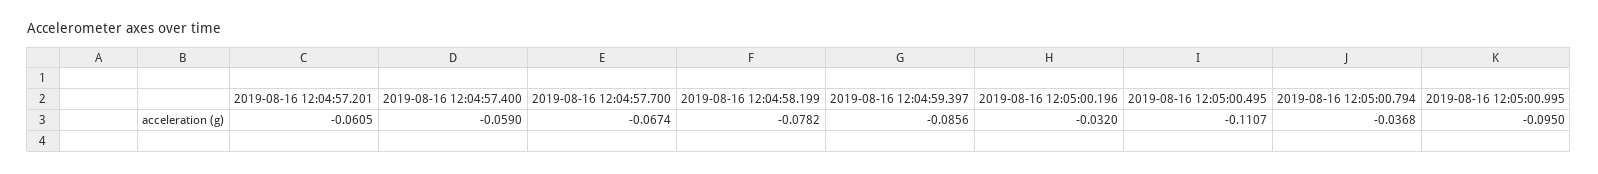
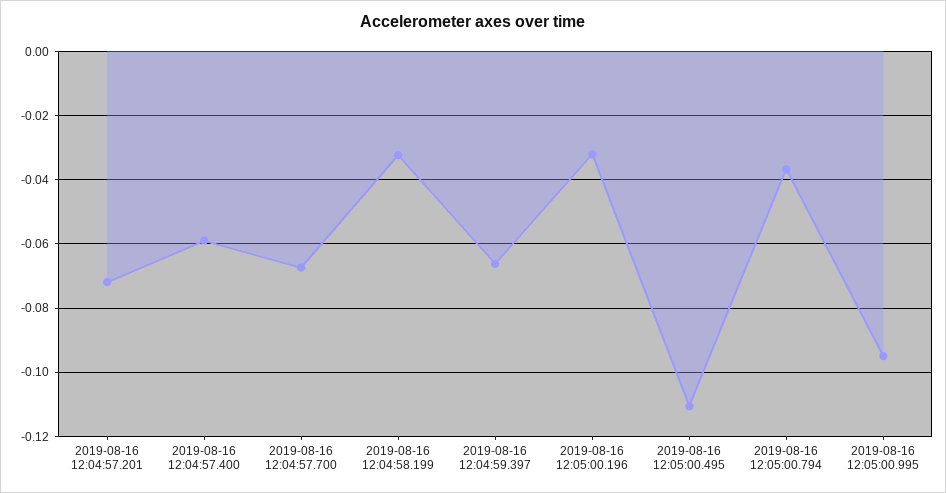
  {
-   "2019-08-16 12:04:57.201": -0.0605,
+   "2019-08-16 12:04:57.201": -0.072,
    "2019-08-16 12:04:57.400": -0.059,
    "2019-08-16 12:04:57.700": -0.0674,
-   "2019-08-16 12:04:58.199": -0.0782,
+   "2019-08-16 12:04:58.199": -0.032,
-   "2019-08-16 12:04:59.397": -0.0856,
+   "2019-08-16 12:04:59.397": -0.066,
    "2019-08-16 12:05:00.196": -0.032,
    "2019-08-16 12:05:00.495": -0.1107,
    "2019-08-16 12:05:00.794": -0.0368,
    "2019-08-16 12:05:00.995": -0.095
  }

